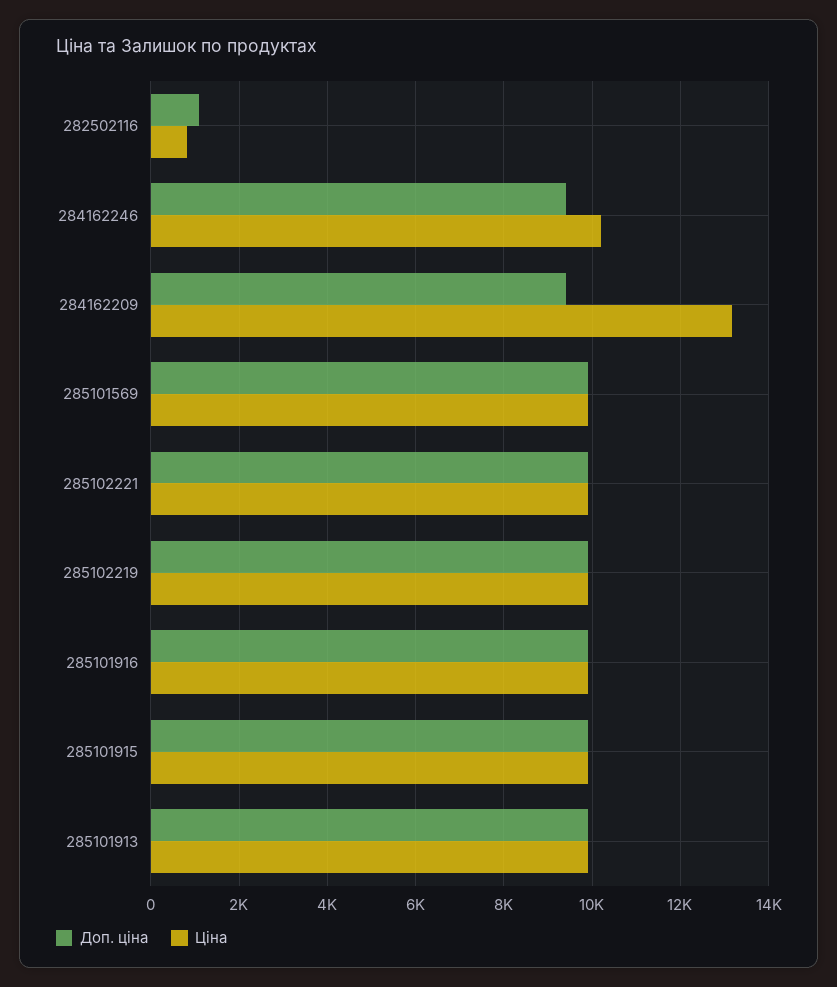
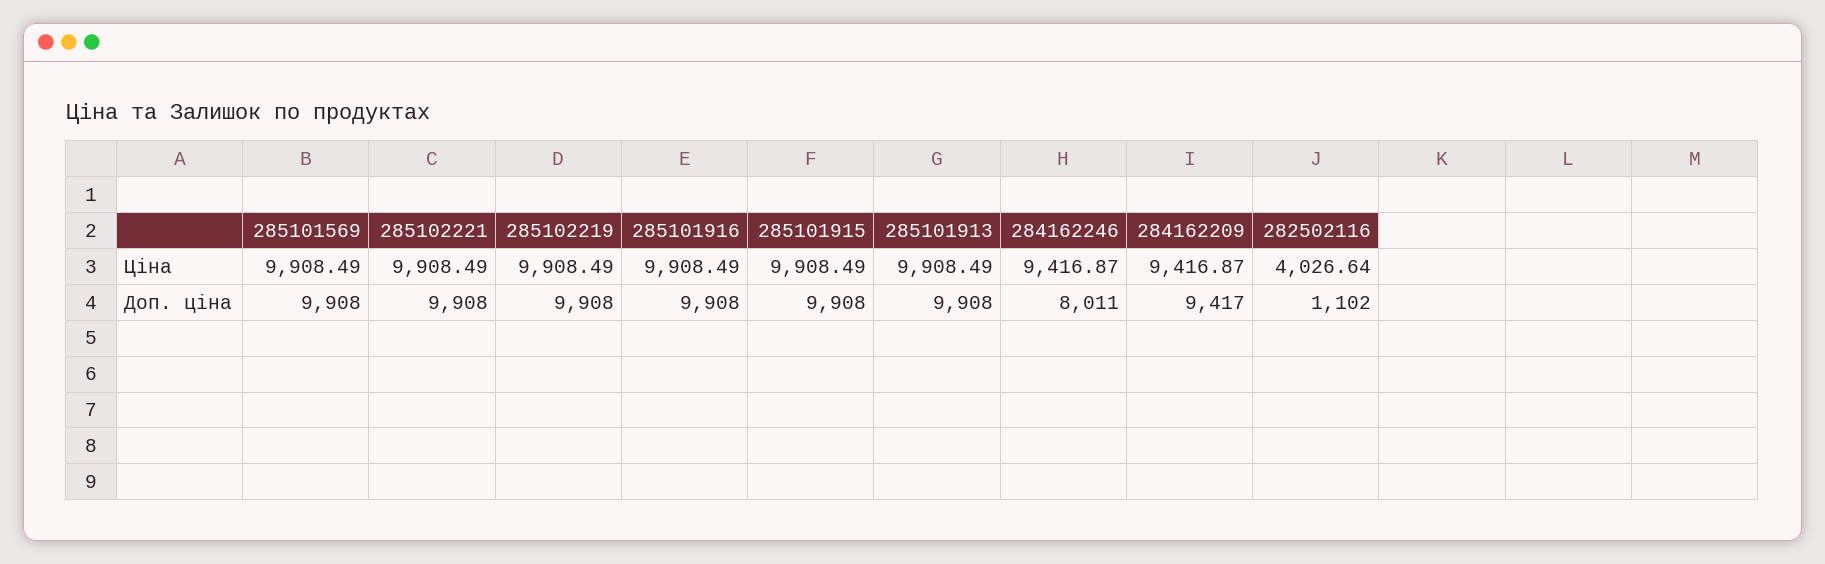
  {
    "Доп. ціна": {
      "282502116": 1102,
-     "284162246": 9400,
+     "284162246": 8011,
      "284162209": 9417,
      "285101569": 9908,
      "285102221": 9908,
      "285102219": 9908,
      "285101916": 9908,
      "285101915": 9908,
      "285101913": 9908
    },
    "Ціна": {
-     "282502116": 800,
+     "282502116": 4026.64,
-     "284162246": 10200,
+     "284162246": 9416.87,
-     "284162209": 13200,
+     "284162209": 9416.87,
      "285101569": 9908.49,
      "285102221": 9908.49,
      "285102219": 9908.49,
      "285101916": 9908.49,
      "285101915": 9908.49,
      "285101913": 9908.49
    }
  }

